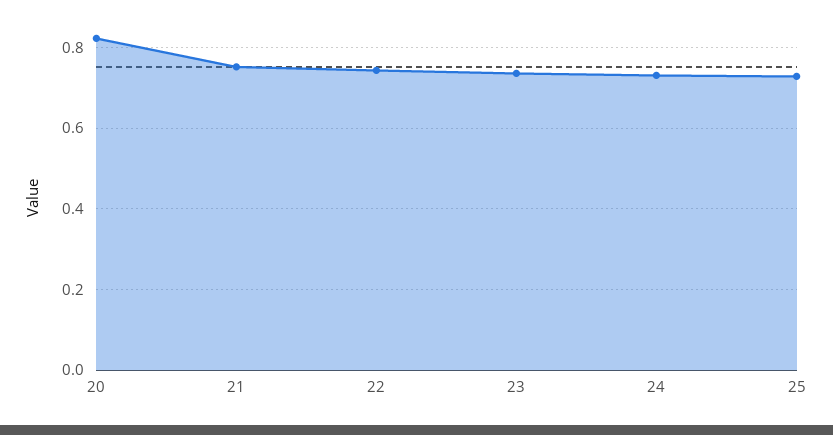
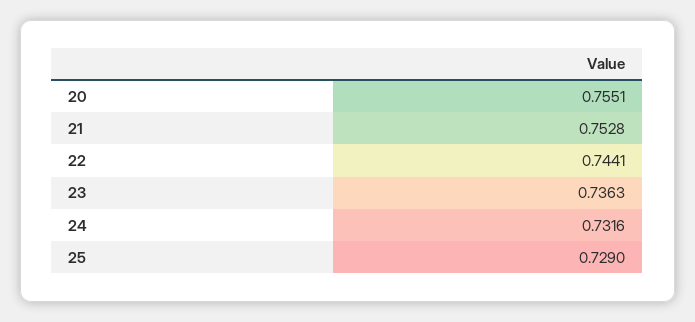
  {
-   "20": 0.82,
+   "20": 0.7551,
    "21": 0.7528,
    "22": 0.7441,
    "23": 0.7363,
    "24": 0.7316,
    "25": 0.729
  }

